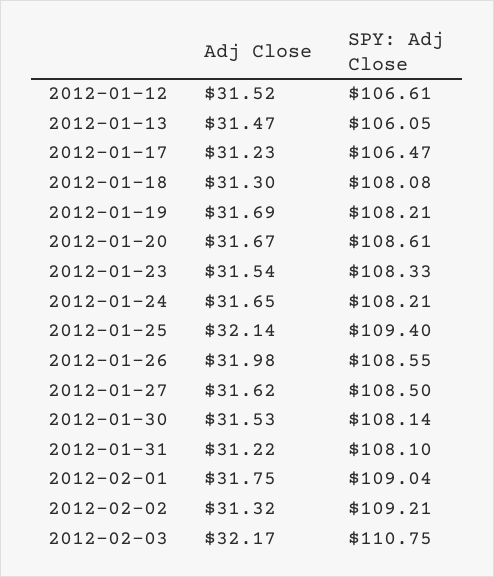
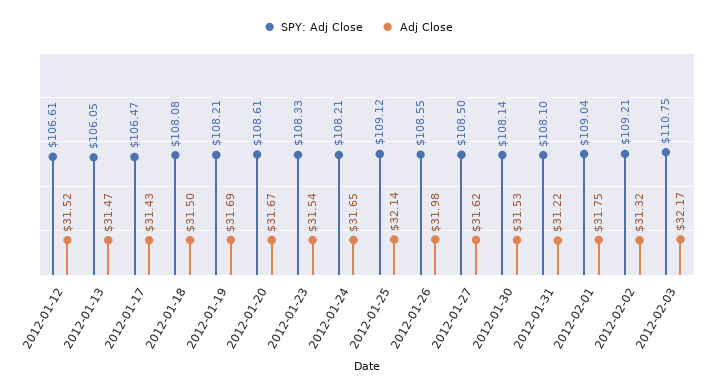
  {
    "Adj Close": {
      "2012-01-12": 31.52,
      "2012-01-13": 31.47,
-     "2012-01-17": 31.23,
+     "2012-01-17": 31.43,
-     "2012-01-18": 31.3,
+     "2012-01-18": 31.5,
      "2012-01-19": 31.69,
      "2012-01-20": 31.67,
      "2012-01-23": 31.54,
      "2012-01-24": 31.65,
      "2012-01-25": 32.14,
      "2012-01-26": 31.98,
      "2012-01-27": 31.62,
      "2012-01-30": 31.53,
      "2012-01-31": 31.22,
      "2012-02-01": 31.75,
      "2012-02-02": 31.32,
      "2012-02-03": 32.17
    },
    "SPY: Adj Close": {
      "2012-01-12": 106.61,
      "2012-01-13": 106.05,
      "2012-01-17": 106.47,
      "2012-01-18": 108.08,
      "2012-01-19": 108.21,
      "2012-01-20": 108.61,
      "2012-01-23": 108.33,
      "2012-01-24": 108.21,
-     "2012-01-25": 109.4,
+     "2012-01-25": 109.12,
      "2012-01-26": 108.55,
      "2012-01-27": 108.5,
      "2012-01-30": 108.14,
      "2012-01-31": 108.1,
      "2012-02-01": 109.04,
      "2012-02-02": 109.21,
      "2012-02-03": 110.75
    }
  }

